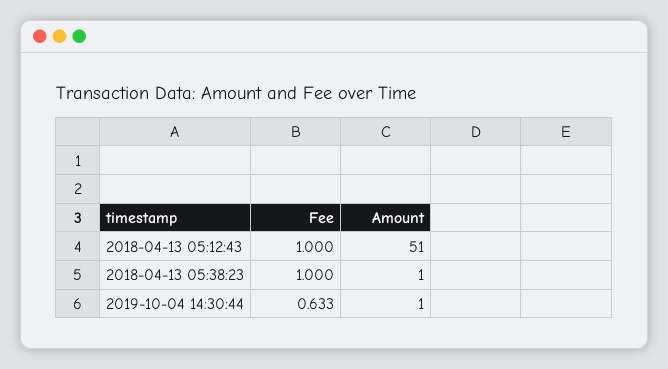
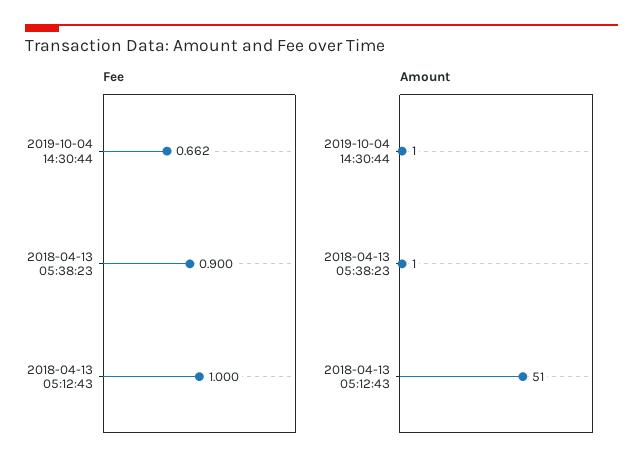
  {
    "Fee": {
      "2018-04-13 05:12:43": 1,
-     "2018-04-13 05:38:23": 1,
+     "2018-04-13 05:38:23": 0.9,
-     "2019-10-04 14:30:44": 0.633
+     "2019-10-04 14:30:44": 0.662
    },
    "Amount": {
      "2018-04-13 05:12:43": 51,
      "2018-04-13 05:38:23": 1,
      "2019-10-04 14:30:44": 1
    }
  }

